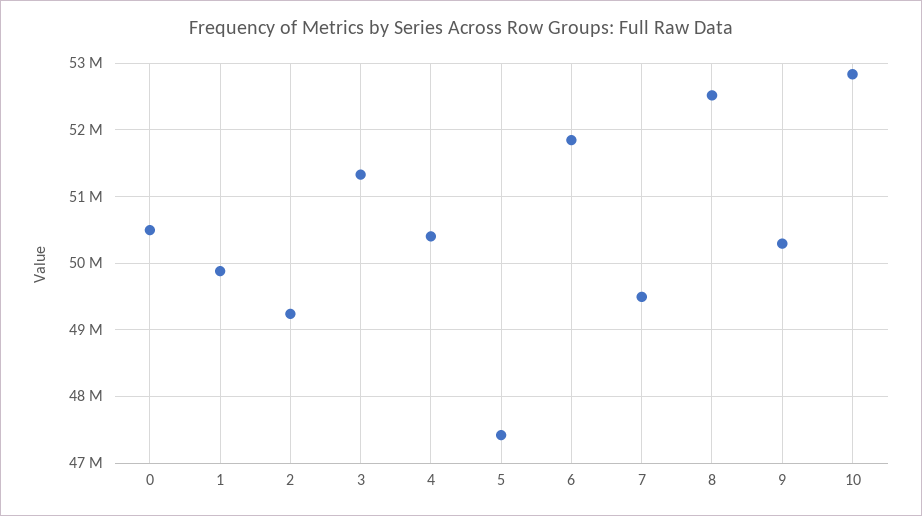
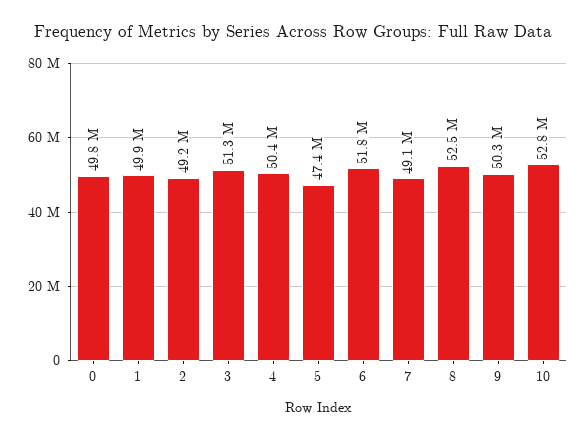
  {
-   "0": 50500000,
+   "0": 49800000,
    "1": 49900000,
    "2": 49200000,
    "3": 51300000,
    "4": 50400000,
    "5": 47400000,
    "6": 51800000,
-   "7": 49500000,
+   "7": 49100000,
    "8": 52500000,
    "9": 50300000,
    "10": 52800000
  }

